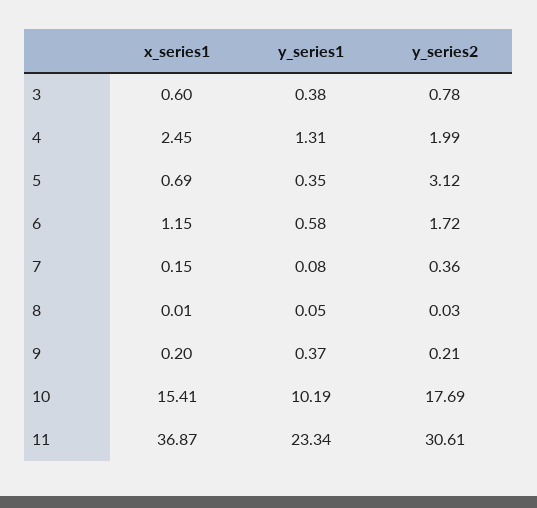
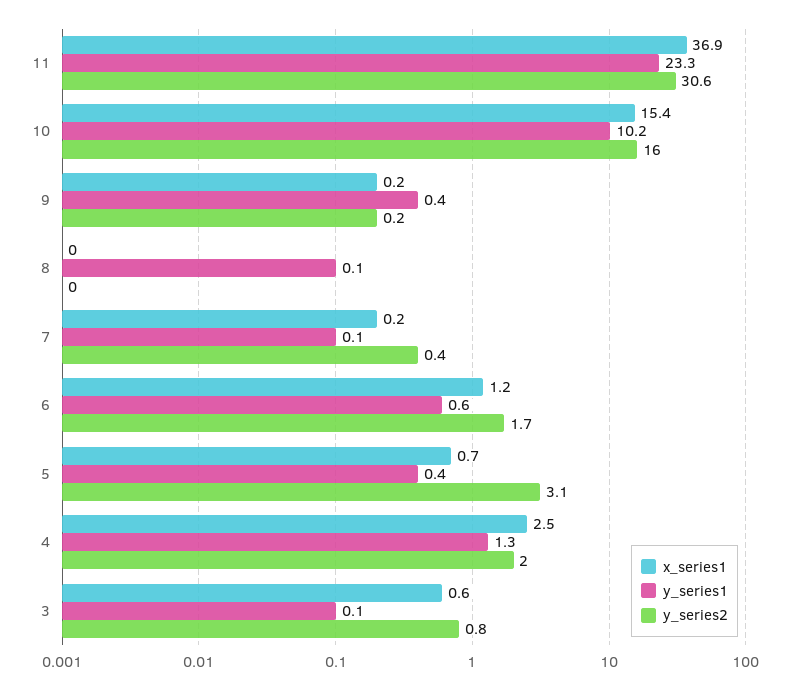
  {
    "x_series1": {
      "3": 0.6,
      "4": 2.45,
      "5": 0.69,
      "6": 1.15,
      "7": 0.15,
      "8": 0.01,
      "9": 0.2,
      "10": 15.41,
      "11": 36.87
    },
    "y_series1": {
-     "3": 0.38,
+     "3": 0.1,
      "4": 1.31,
      "5": 0.35,
      "6": 0.58,
      "7": 0.08,
      "8": 0.05,
      "9": 0.37,
      "10": 10.19,
      "11": 23.34
    },
    "y_series2": {
      "3": 0.78,
      "4": 1.99,
      "5": 3.12,
      "6": 1.72,
      "7": 0.36,
      "8": 0.03,
      "9": 0.21,
-     "10": 17.69,
+     "10": 16,
      "11": 30.61
    }
  }

